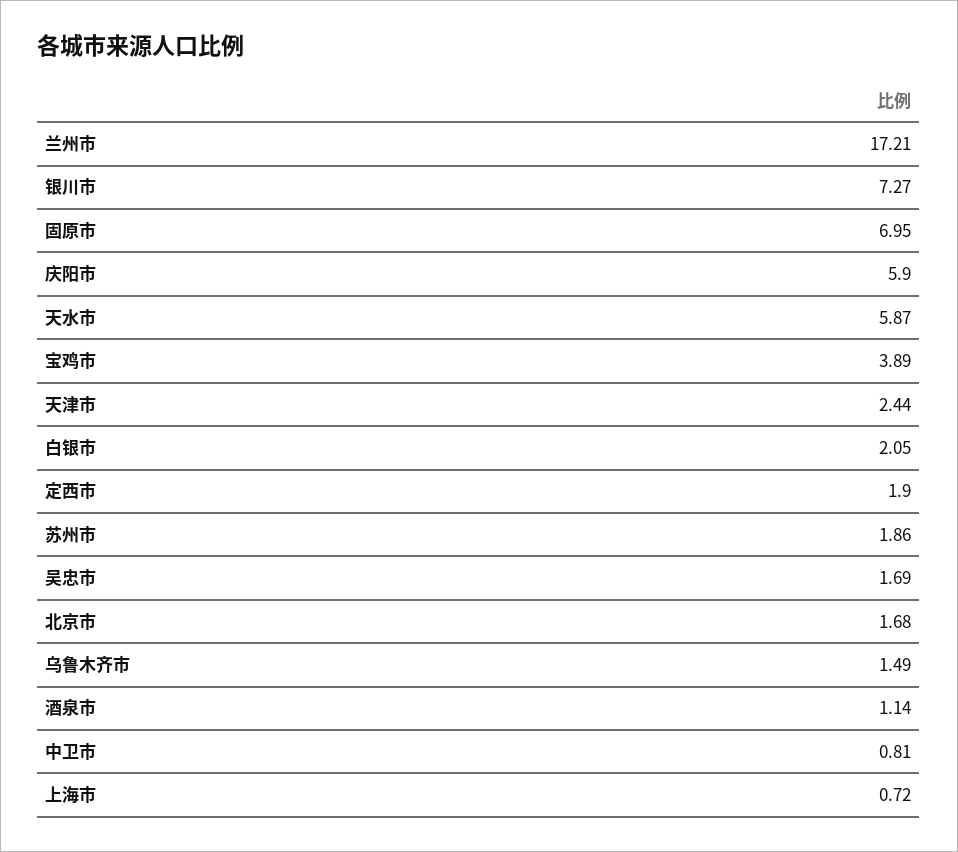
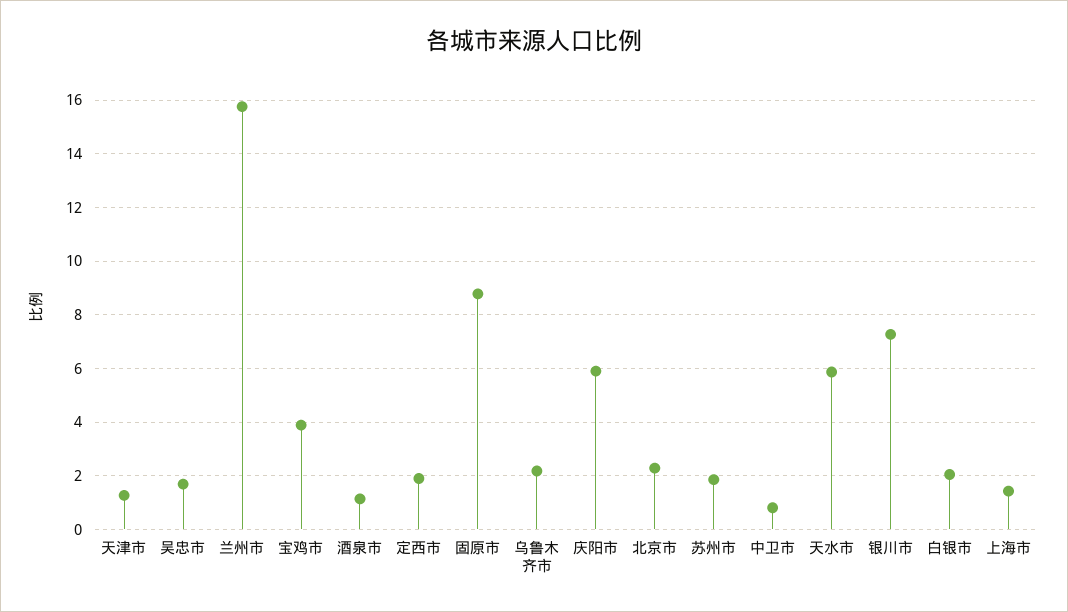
  {
-   "兰州市": 17.21,
+   "兰州市": 15.75,
    "银川市": 7.27,
-   "固原市": 6.95,
+   "固原市": 8.75,
    "庆阳市": 5.9,
    "天水市": 5.87,
    "宝鸡市": 3.89,
-   "天津市": 2.44,
+   "天津市": 1.25,
    "白银市": 2.05,
    "定西市": 1.9,
    "苏州市": 1.86,
    "吴忠市": 1.69,
-   "北京市": 1.68,
+   "北京市": 2.25,
-   "乌鲁木齐市": 1.49,
+   "乌鲁木齐市": 2.25,
    "酒泉市": 1.14,
    "中卫市": 0.81,
-   "上海市": 0.72
+   "上海市": 1.5
  }

